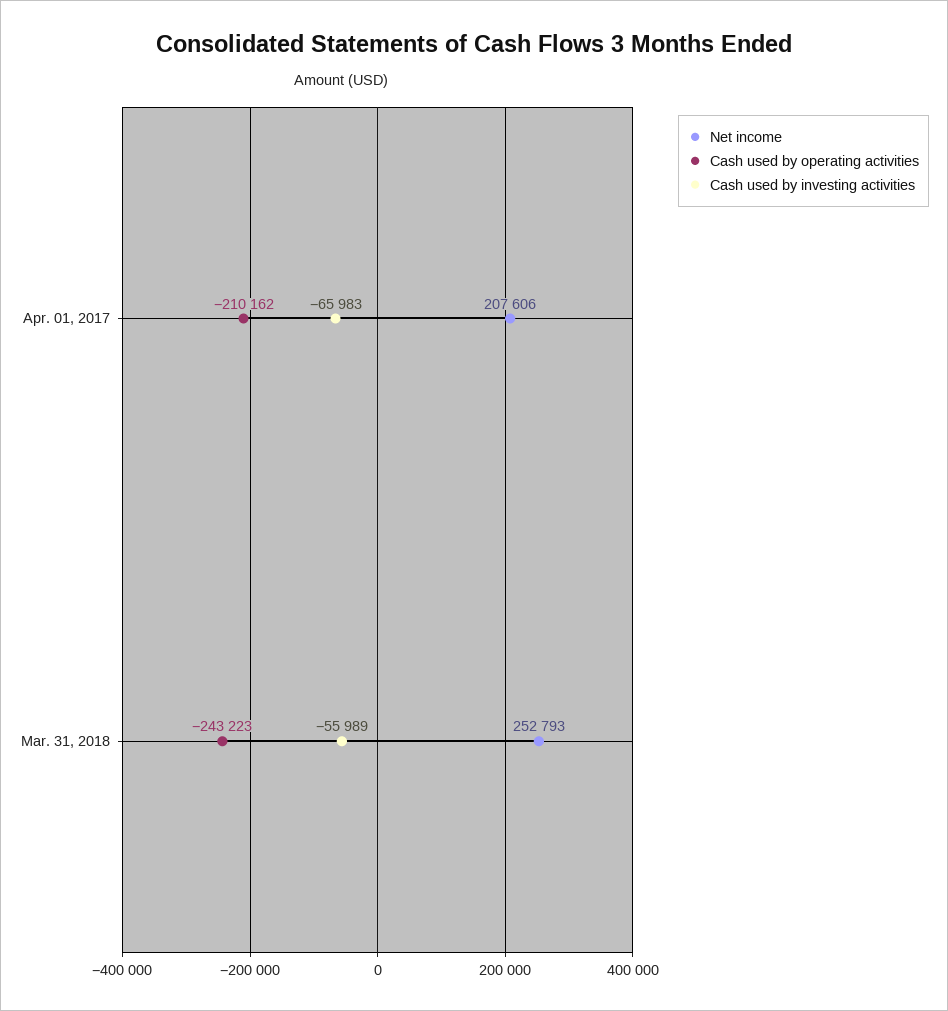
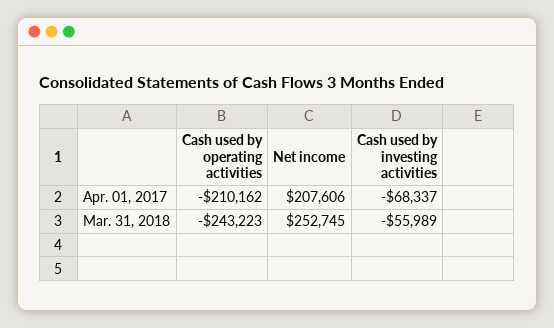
  {
    "Net income": {
      "Apr. 01, 2017": 207606,
-     "Mar. 31, 2018": 252793
+     "Mar. 31, 2018": 252745
    },
    "Cash used by operating activities": {
      "Apr. 01, 2017": -210162,
      "Mar. 31, 2018": -243223
    },
    "Cash used by investing activities": {
-     "Apr. 01, 2017": -65983,
+     "Apr. 01, 2017": -68337,
      "Mar. 31, 2018": -55989
    }
  }

